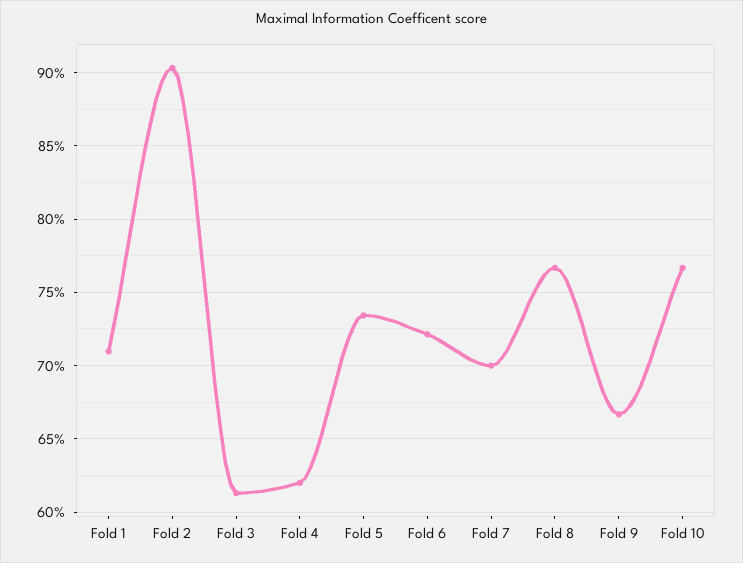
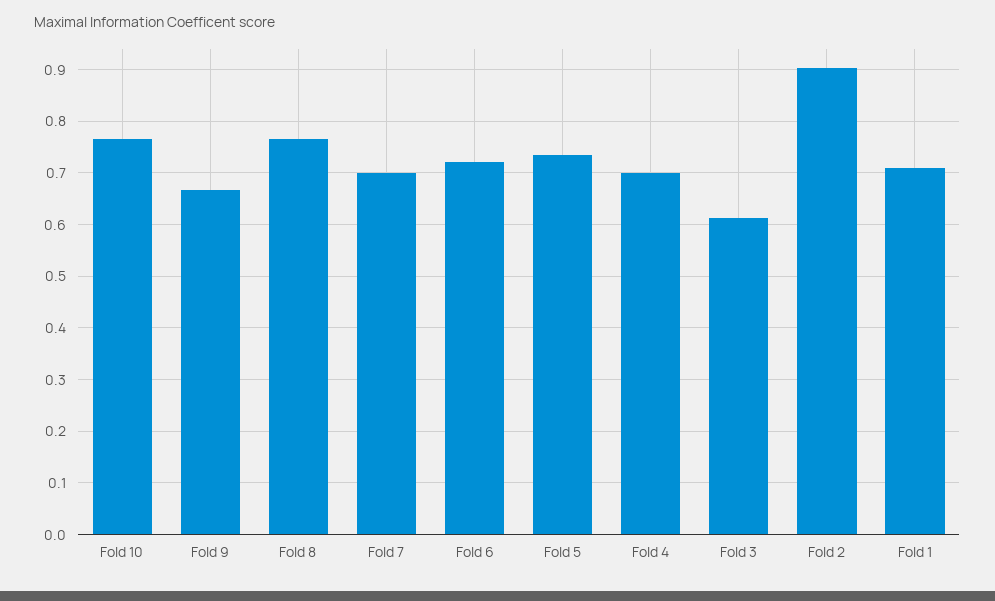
  {
    "Fold 1": 0.71,
    "Fold 2": 0.905,
    "Fold 3": 0.615,
-   "Fold 4": 0.62,
+   "Fold 4": 0.7,
    "Fold 5": 0.735,
    "Fold 6": 0.72,
    "Fold 7": 0.7,
    "Fold 8": 0.765,
    "Fold 9": 0.665,
    "Fold 10": 0.765
  }

